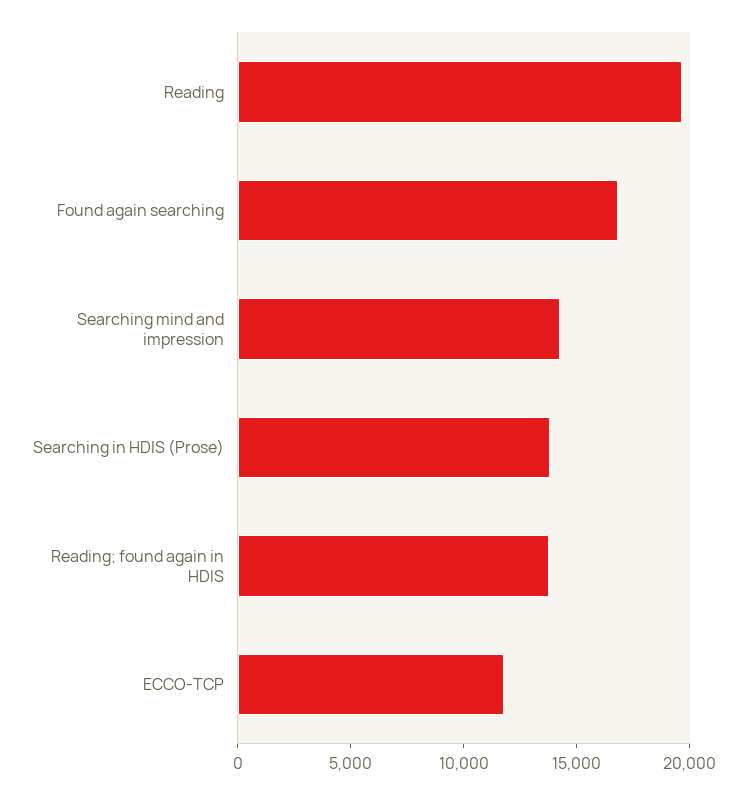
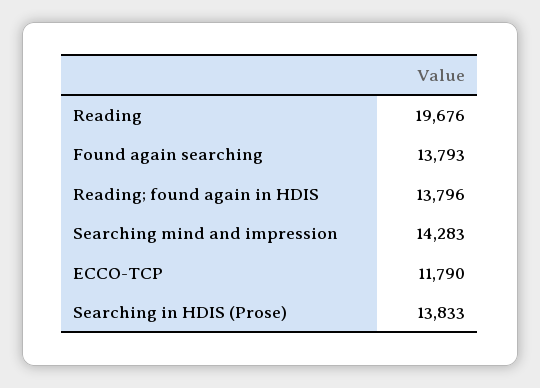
  {
    "Reading": 19676,
-   "Found again searching": 17000,
+   "Found again searching": 13793,
    "Searching mind and impression": 14283,
    "Searching in HDIS (Prose)": 13833,
    "Reading; found again in HDIS": 13796,
    "ECCO-TCP": 11790
  }

